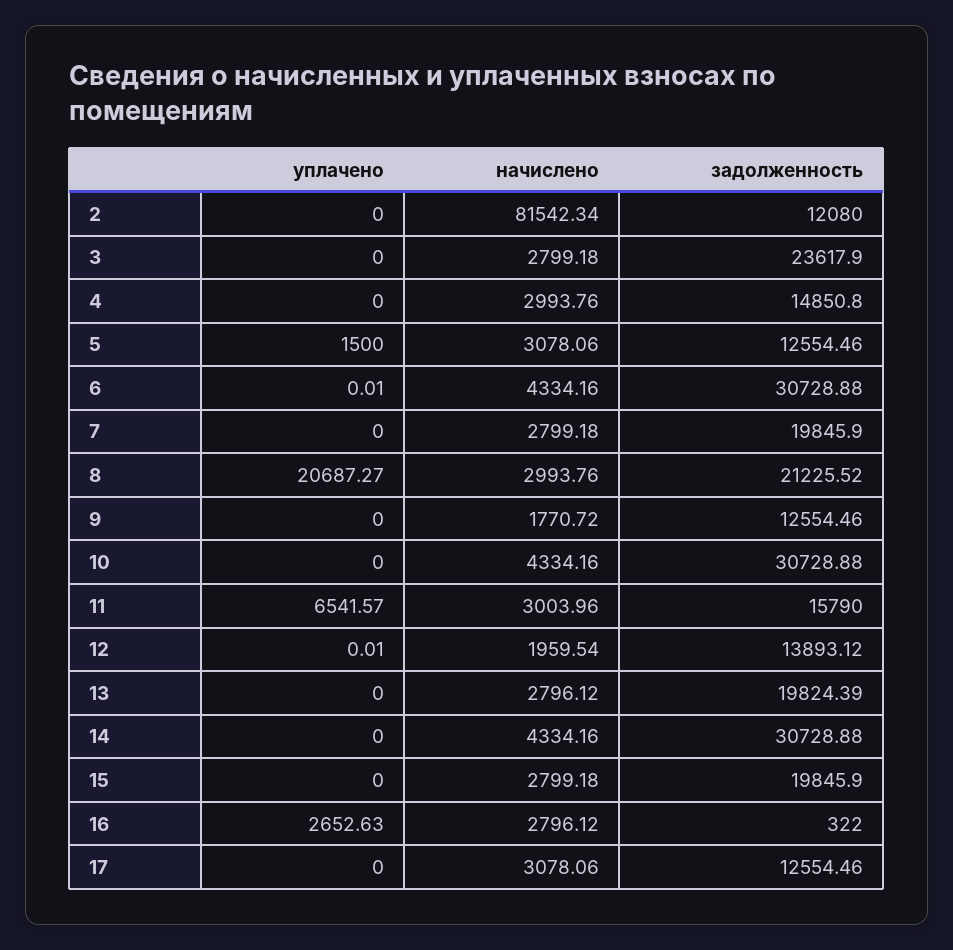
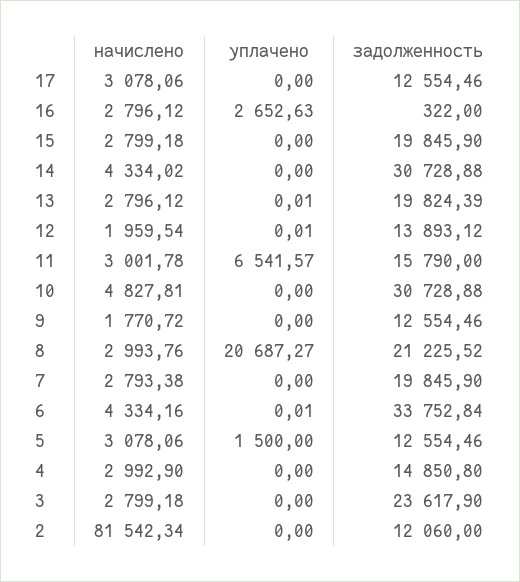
  {
    "уплачено": {
      "2": 0,
      "3": 0,
      "4": 0,
      "5": 1500,
      "6": 0.01,
      "7": 0,
      "8": 20687.27,
      "9": 0,
      "10": 0,
      "11": 6541.57,
      "12": 0.01,
-     "13": 0,
+     "13": 0.01,
      "14": 0,
      "15": 0,
      "16": 2652.63,
      "17": 0
    },
    "начислено": {
      "2": 81542.34,
      "3": 2799.18,
-     "4": 2993.76,
+     "4": 2992.9,
      "5": 3078.06,
      "6": 4334.16,
-     "7": 2799.18,
+     "7": 2793.38,
      "8": 2993.76,
      "9": 1770.72,
-     "10": 4334.16,
+     "10": 4827.81,
-     "11": 3003.96,
+     "11": 3001.78,
      "12": 1959.54,
      "13": 2796.12,
-     "14": 4334.16,
+     "14": 4334.02,
      "15": 2799.18,
      "16": 2796.12,
      "17": 3078.06
    },
    "задолженность": {
-     "2": 12080,
+     "2": 12060,
      "3": 23617.9,
      "4": 14850.8,
      "5": 12554.46,
-     "6": 30728.88,
+     "6": 33752.84,
      "7": 19845.9,
      "8": 21225.52,
      "9": 12554.46,
      "10": 30728.88,
      "11": 15790,
      "12": 13893.12,
      "13": 19824.39,
      "14": 30728.88,
      "15": 19845.9,
      "16": 322,
      "17": 12554.46
    }
  }

